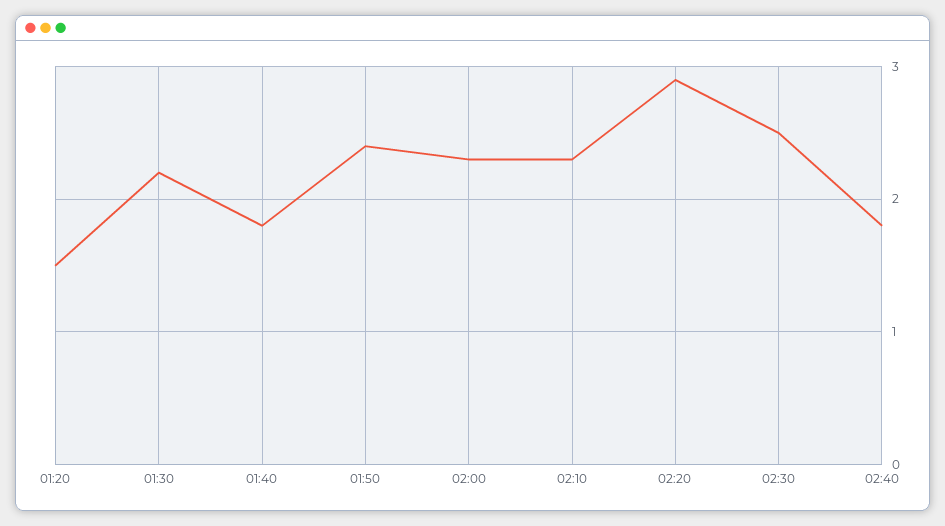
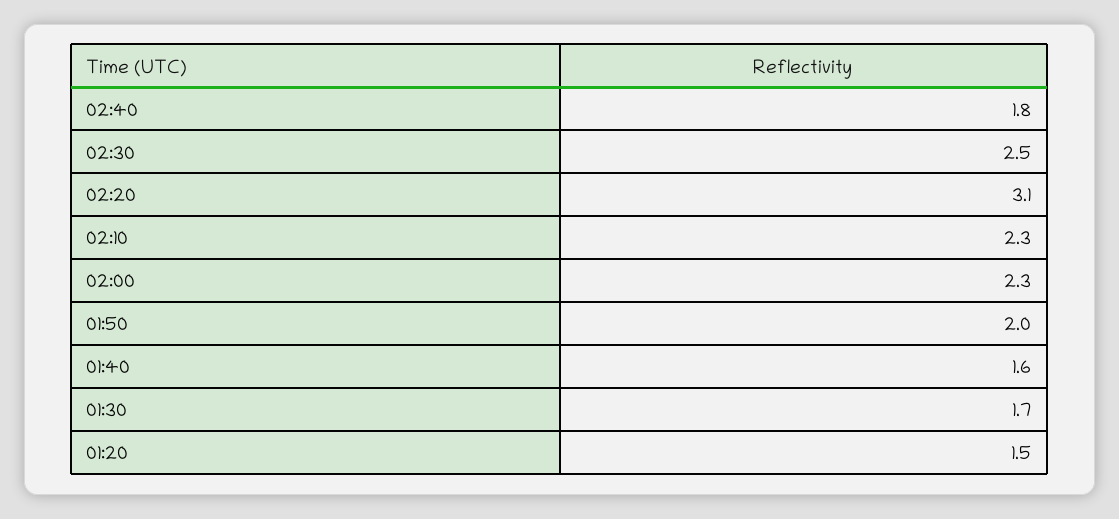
  {
    "01:20": 1.5,
-   "01:30": 2.2,
+   "01:30": 1.7,
-   "01:40": 1.8,
+   "01:40": 1.6,
-   "01:50": 2.4,
+   "01:50": 2,
    "02:00": 2.3,
    "02:10": 2.3,
-   "02:20": 2.9,
+   "02:20": 3.1,
    "02:30": 2.5,
    "02:40": 1.8
  }

